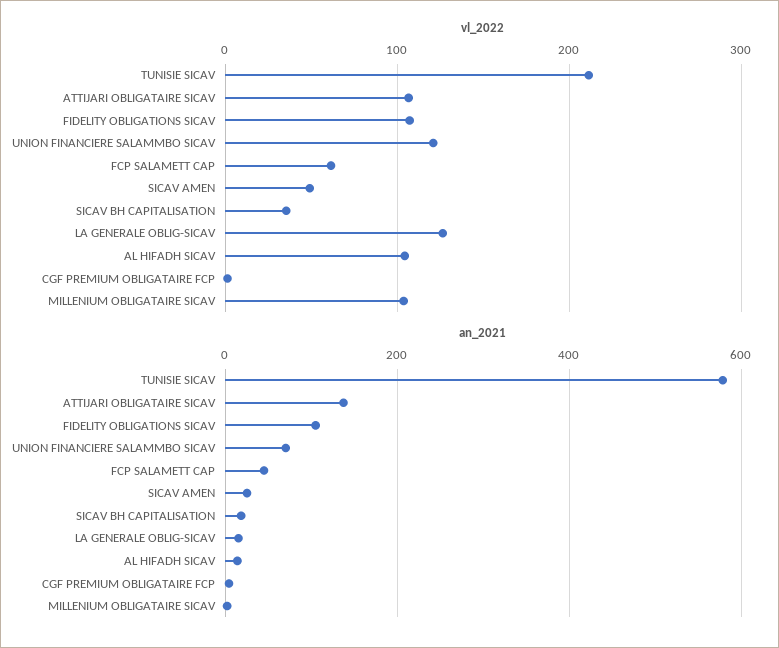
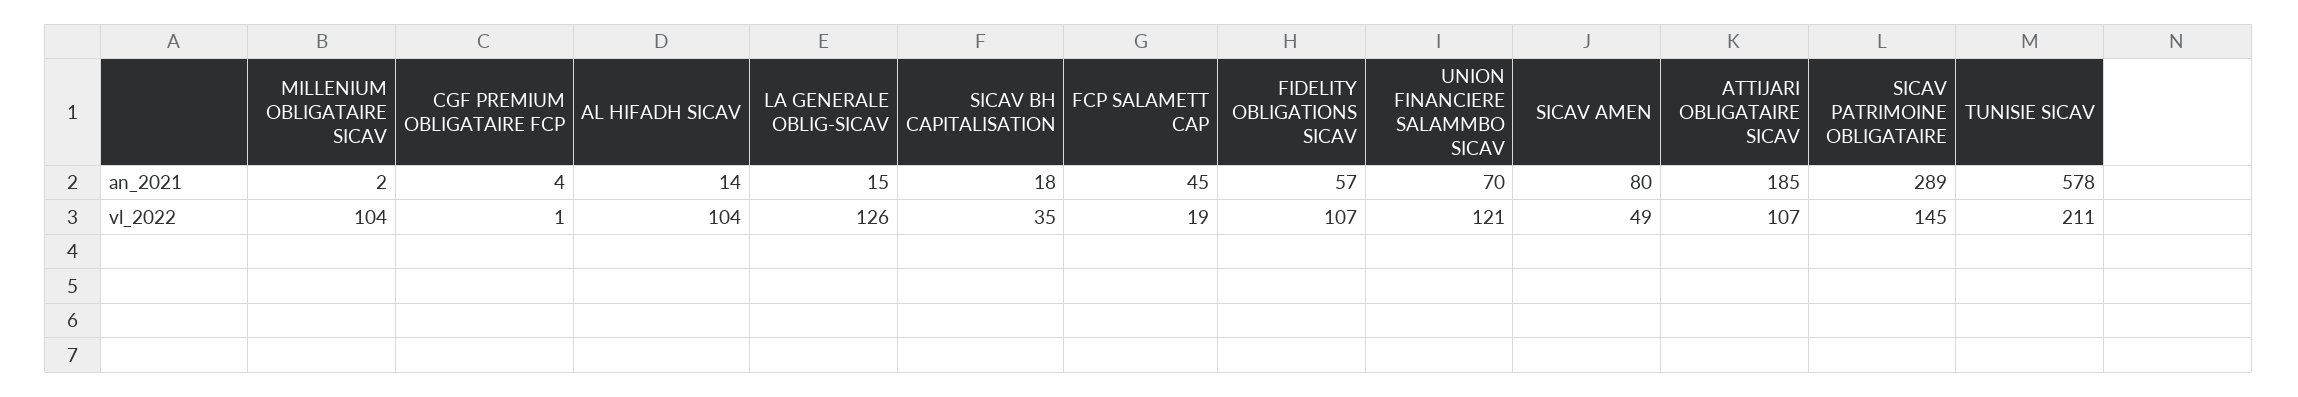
  {
    "vl_2022": {
      "TUNISIE SICAV": 211,
      "ATTIJARI OBLIGATAIRE SICAV": 107,
      "FIDELITY OBLIGATIONS SICAV": 107,
      "UNION FINANCIERE SALAMMBO SICAV": 121,
-     "FCP SALAMETT CAP": 60,
+     "FCP SALAMETT CAP": 19,
      "SICAV AMEN": 49,
      "SICAV BH CAPITALISATION": 35,
      "LA GENERALE OBLIG-SICAV": 126,
      "AL HIFADH SICAV": 104,
      "CGF PREMIUM OBLIGATAIRE FCP": 1,
-     "MILLENIUM OBLIGATAIRE SICAV": 104
+     "MILLENIUM OBLIGATAIRE SICAV": 104,
+     "SICAV PATRIMOINE OBLIGATAIRE": 145
    },
    "an_2021": {
      "TUNISIE SICAV": 578,
-     "ATTIJARI OBLIGATAIRE SICAV": 140,
+     "ATTIJARI OBLIGATAIRE SICAV": 185,
-     "FIDELITY OBLIGATIONS SICAV": 100,
+     "FIDELITY OBLIGATIONS SICAV": 57,
      "UNION FINANCIERE SALAMMBO SICAV": 70,
      "FCP SALAMETT CAP": 45,
-     "SICAV AMEN": 20,
+     "SICAV AMEN": 80,
      "SICAV BH CAPITALISATION": 18,
      "LA GENERALE OBLIG-SICAV": 15,
      "AL HIFADH SICAV": 14,
      "CGF PREMIUM OBLIGATAIRE FCP": 4,
-     "MILLENIUM OBLIGATAIRE SICAV": 2
+     "MILLENIUM OBLIGATAIRE SICAV": 2,
+     "SICAV PATRIMOINE OBLIGATAIRE": 289
    }
  }

